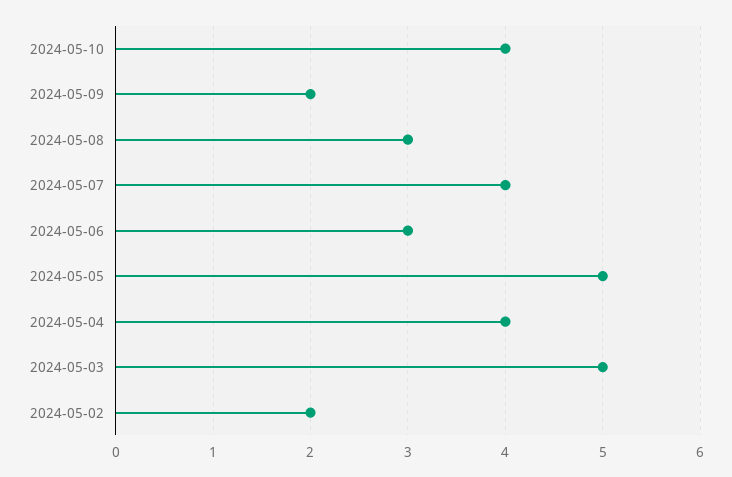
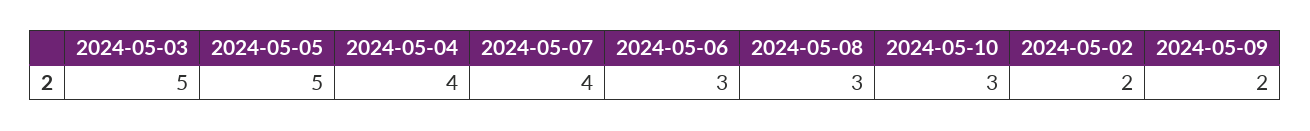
  {
-   "2024-05-10": 4,
+   "2024-05-10": 3,
    "2024-05-09": 2,
    "2024-05-08": 3,
    "2024-05-07": 4,
    "2024-05-06": 3,
    "2024-05-05": 5,
    "2024-05-04": 4,
    "2024-05-03": 5,
    "2024-05-02": 2
  }

